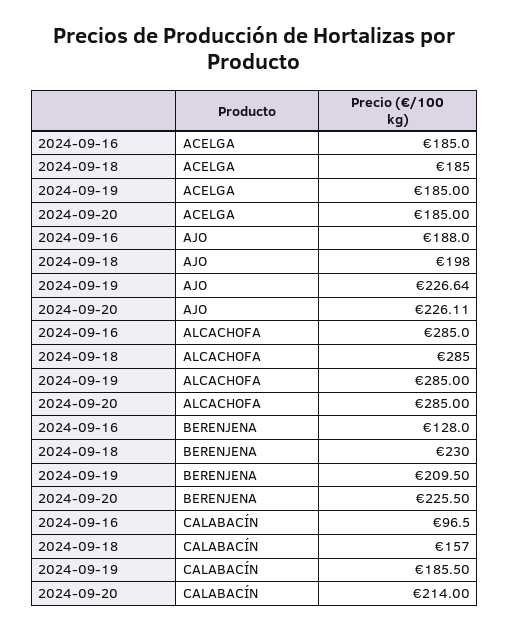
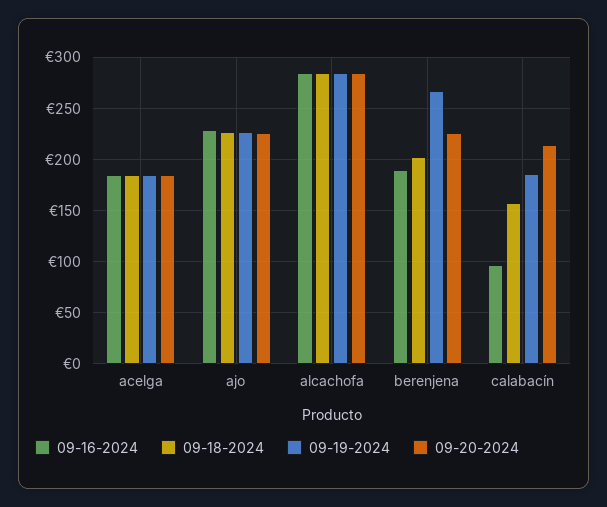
  {
    "2024-09-16": {
      "ACELGA": 185,
-     "AJO": 188,
+     "AJO": 230,
      "ALCACHOFA": 285,
-     "BERENJENA": 128,
+     "BERENJENA": 190,
      "CALABACÍN": 96.5
    },
    "2024-09-18": {
      "ACELGA": 185,
-     "AJO": 198,
+     "AJO": 230,
      "ALCACHOFA": 285,
-     "BERENJENA": 230,
+     "BERENJENA": 200,
      "CALABACÍN": 157
    },
    "2024-09-19": {
      "ACELGA": 185,
      "AJO": 226.64,
      "ALCACHOFA": 285,
-     "BERENJENA": 209.5,
+     "BERENJENA": 270,
      "CALABACÍN": 185.5
    },
    "2024-09-20": {
      "ACELGA": 185,
      "AJO": 226.11,
      "ALCACHOFA": 285,
      "BERENJENA": 225.5,
      "CALABACÍN": 214
    }
  }

